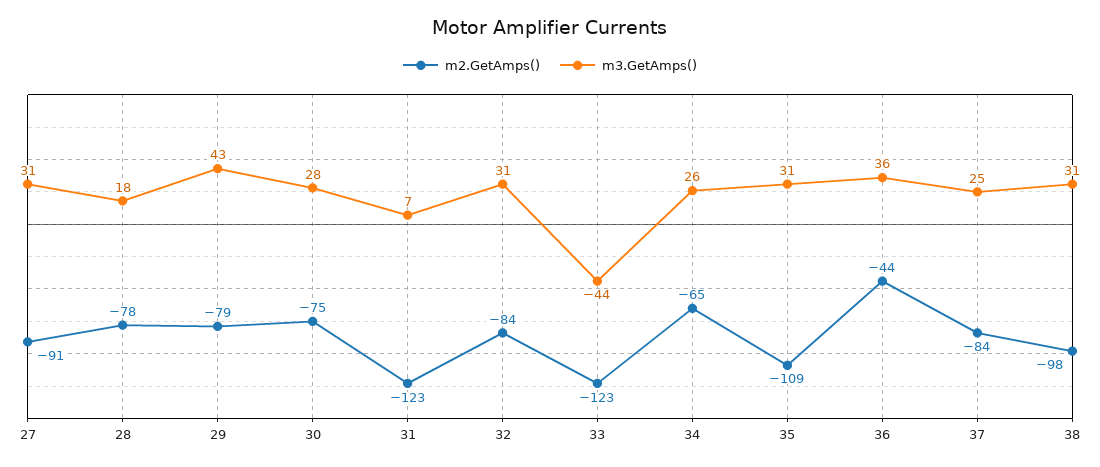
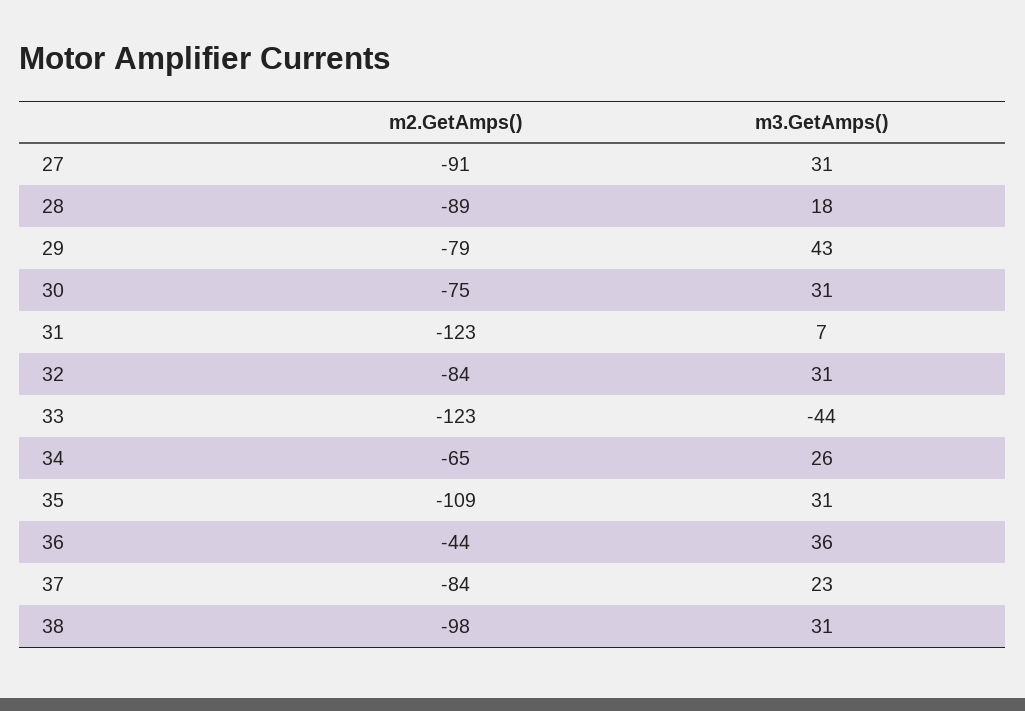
  {
    "m2.GetAmps()": {
      "27": -91,
-     "28": -78,
+     "28": -89,
      "29": -79,
      "30": -75,
      "31": -123,
      "32": -84,
      "33": -123,
      "34": -65,
      "35": -109,
      "36": -44,
      "37": -84,
      "38": -98
    },
    "m3.GetAmps()": {
      "27": 31,
      "28": 18,
      "29": 43,
-     "30": 28,
+     "30": 31,
      "31": 7,
      "32": 31,
      "33": -44,
      "34": 26,
      "35": 31,
      "36": 36,
-     "37": 25,
+     "37": 23,
      "38": 31
    }
  }

